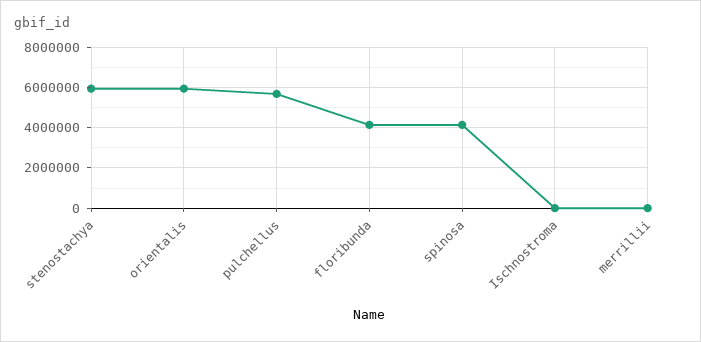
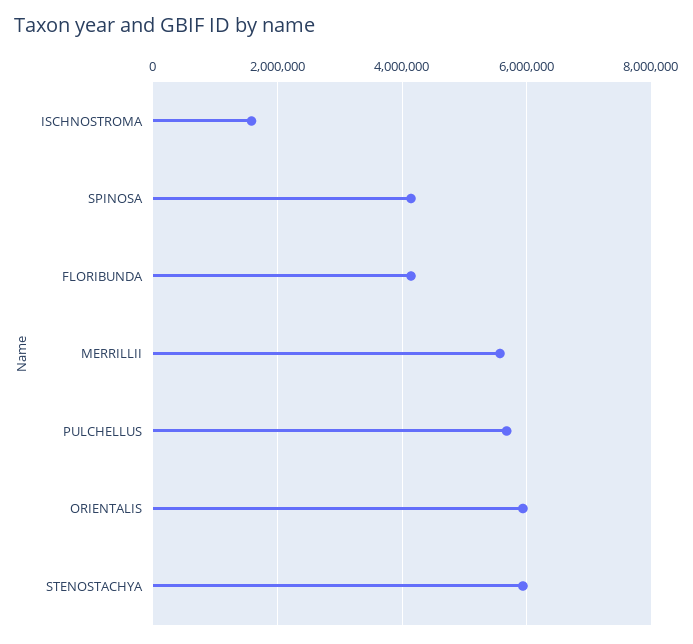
  {
    "stenostachya": 6000000,
    "orientalis": 6000000,
    "pulchellus": 5600000,
    "floribunda": 4200000,
    "spinosa": 4200000,
-   "Ischnostroma": 0,
+   "Ischnostroma": 1600000,
-   "merrillii": 0
+   "merrillii": 5600000
  }

